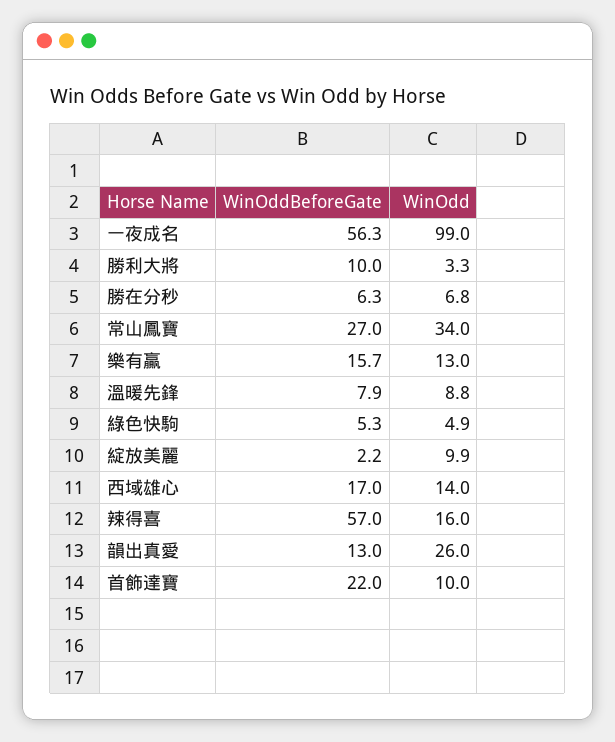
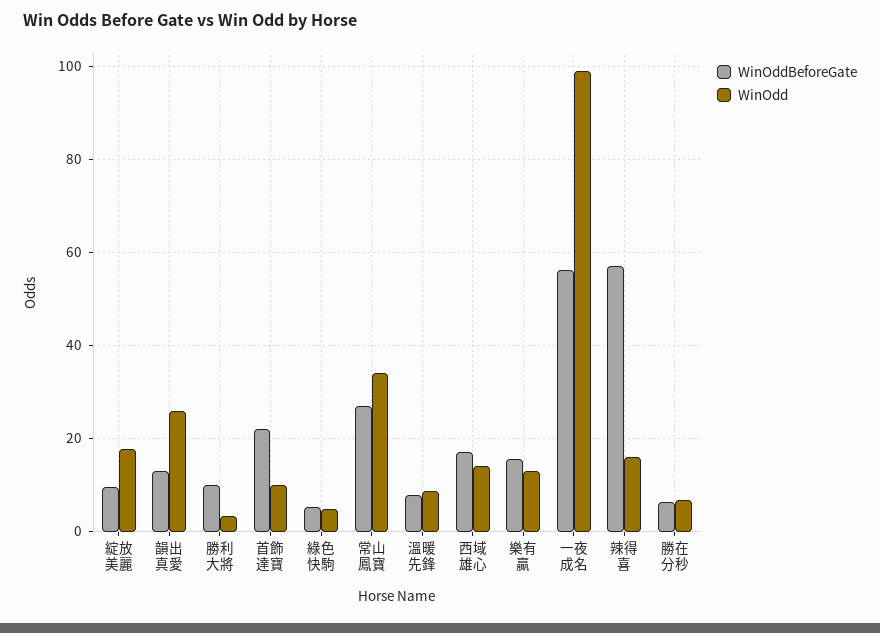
  {
    "WinOddBeforeGate": {
      "一夜成名": 56.3,
      "勝利大將": 10,
      "勝在分秒": 6.3,
      "常山鳳寶": 27,
      "樂有贏": 15.7,
      "溫暖先鋒": 7.9,
      "綠色快駒": 5.3,
-     "綻放美麗": 2.2,
+     "綻放美麗": 10,
      "西域雄心": 17,
      "辣得喜": 57,
      "韻出真愛": 13,
      "首飾達寶": 22
    },
    "WinOdd": {
      "一夜成名": 99,
      "勝利大將": 3.3,
      "勝在分秒": 6.8,
      "常山鳳寶": 34,
      "樂有贏": 13,
      "溫暖先鋒": 8.8,
      "綠色快駒": 4.9,
-     "綻放美麗": 9.9,
+     "綻放美麗": 18,
      "西域雄心": 14,
      "辣得喜": 16,
      "韻出真愛": 26,
      "首飾達寶": 10
    }
  }

